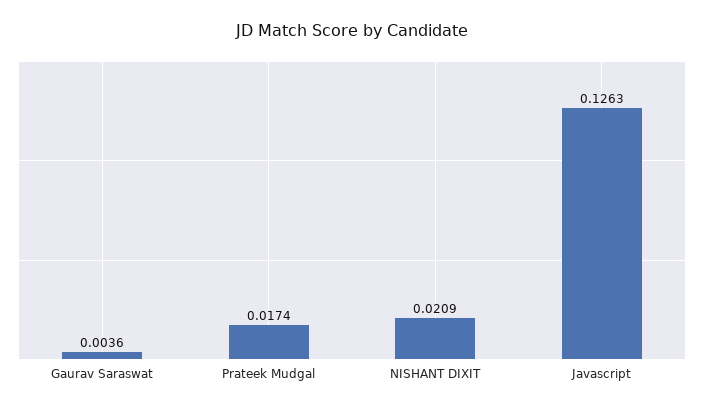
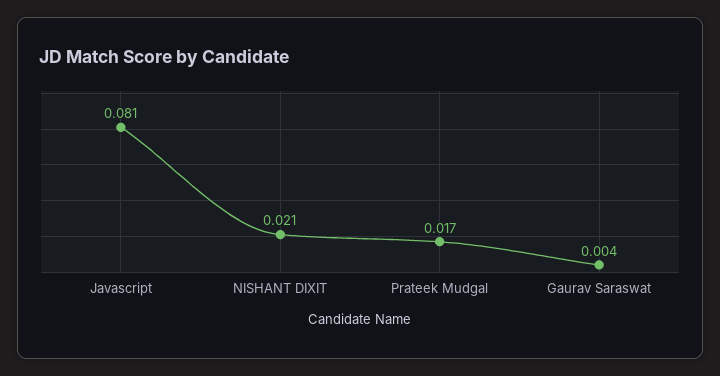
  {
    "Gaurav Saraswat": 0.0036,
    "Prateek Mudgal": 0.0174,
    "NISHANT DIXIT": 0.0209,
-   "Javascript": 0.1263
+   "Javascript": 0.081
  }

